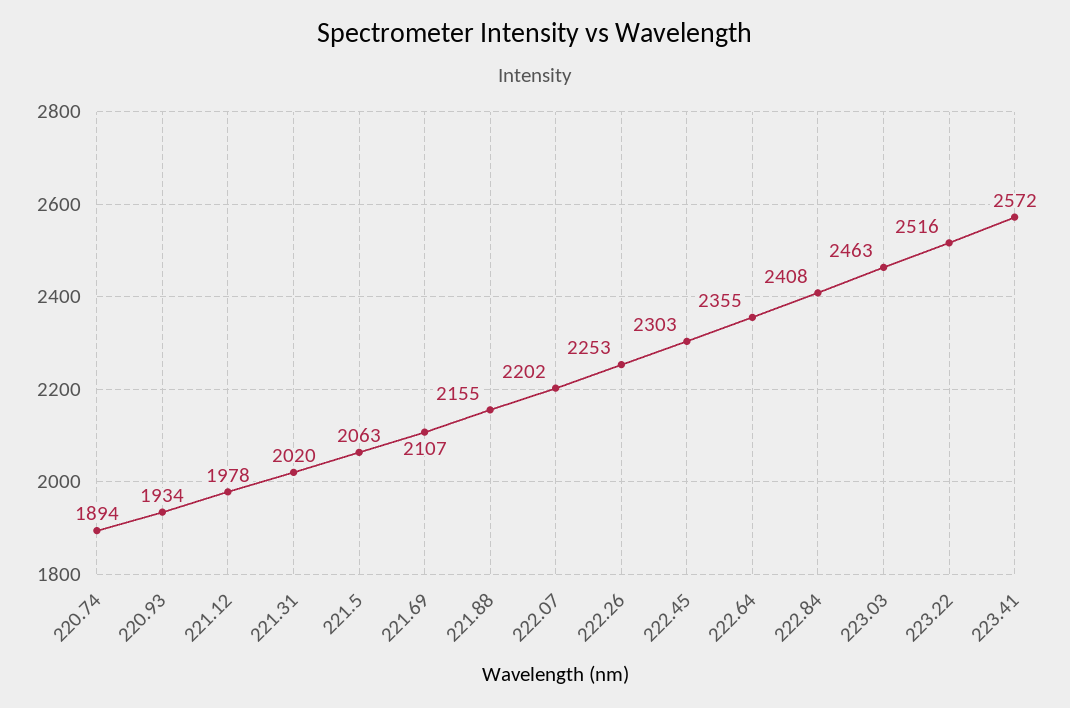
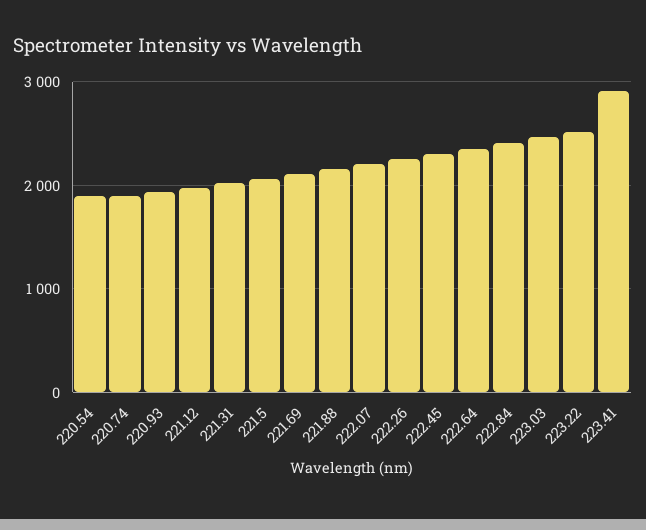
  {
    "220.74": 1894,
    "220.93": 1934,
    "221.12": 1978,
    "221.31": 2020,
    "221.5": 2063,
    "221.69": 2107,
    "221.88": 2155,
    "222.07": 2202,
    "222.26": 2253,
    "222.45": 2303,
    "222.64": 2355,
    "222.84": 2408,
    "223.03": 2463,
    "223.22": 2516,
-   "223.41": 2572
+   "223.41": 2900,
+   "220.54": 1900
  }

